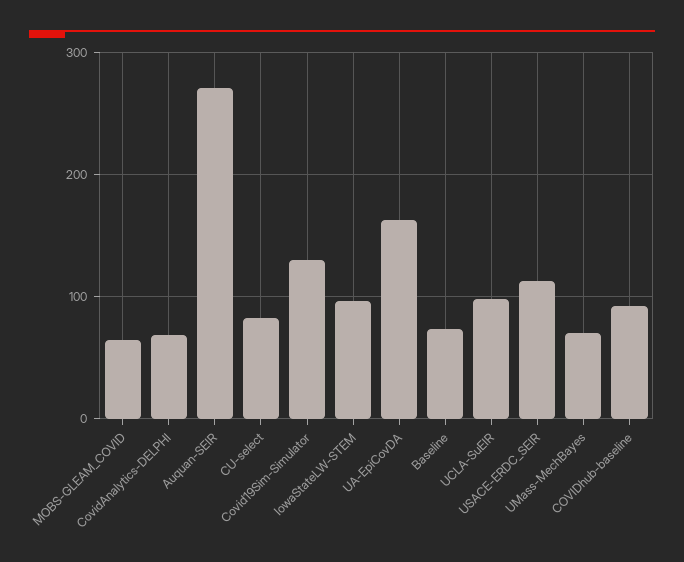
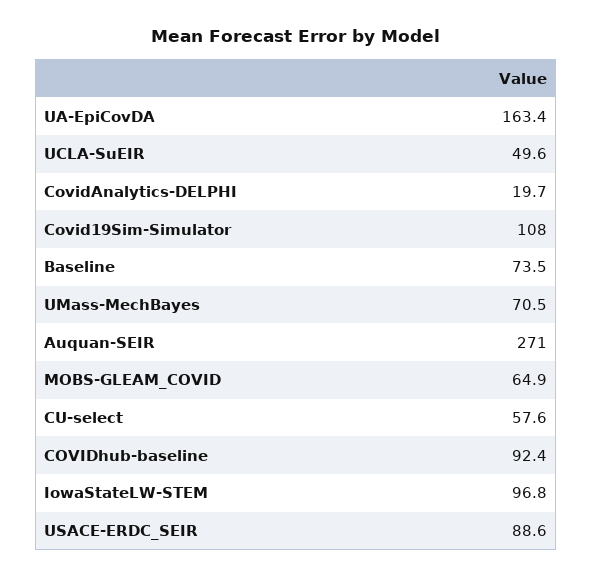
  {
    "MOBS-GLEAM_COVID": 64.9,
-   "CovidAnalytics-DELPHI": 70,
+   "CovidAnalytics-DELPHI": 19.7,
    "Auquan-SEIR": 271,
-   "CU-select": 80,
+   "CU-select": 57.6,
-   "Covid19Sim-Simulator": 130,
+   "Covid19Sim-Simulator": 108,
    "IowaStateLW-STEM": 96.8,
    "UA-EpiCovDA": 163.4,
    "Baseline": 73.5,
-   "UCLA-SuEIR": 100,
+   "UCLA-SuEIR": 49.6,
-   "USACE-ERDC_SEIR": 110,
+   "USACE-ERDC_SEIR": 88.6,
    "UMass-MechBayes": 70.5,
    "COVIDhub-baseline": 92.4
  }

